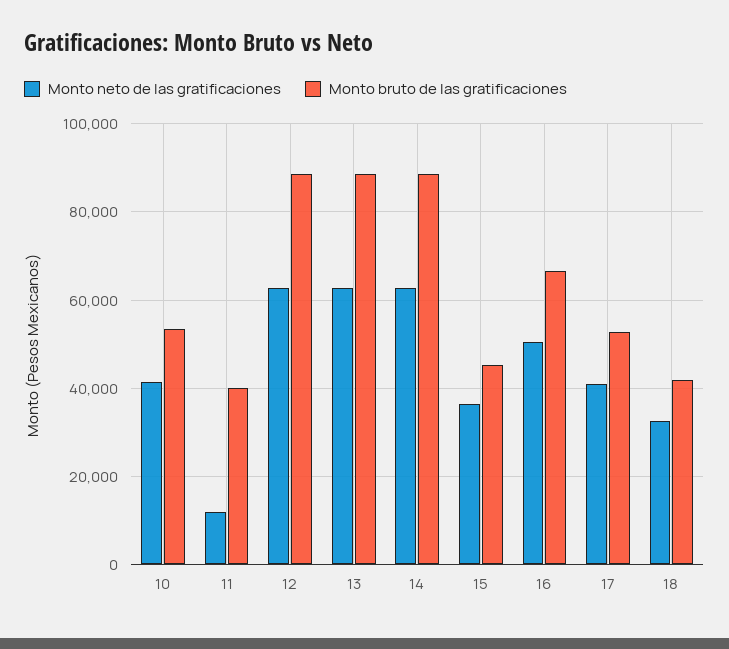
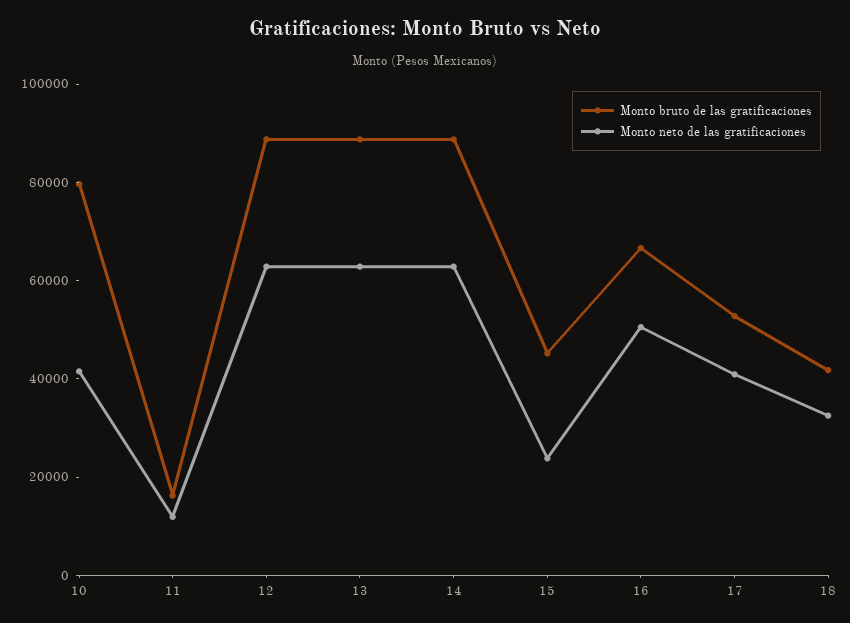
  {
    "Monto neto de las gratificaciones": {
      "10": 42000,
      "11": 12000,
      "12": 62000,
      "13": 62000,
      "14": 62000,
-     "15": 36000,
+     "15": 25000,
      "16": 50000,
      "17": 40000,
      "18": 32000
    },
    "Monto bruto de las gratificaciones": {
-     "10": 54000,
+     "10": 80000,
-     "11": 40000,
+     "11": 15000,
      "12": 88000,
      "13": 88000,
      "14": 88000,
      "15": 46000,
      "16": 66000,
      "17": 52000,
      "18": 42000
    }
  }

